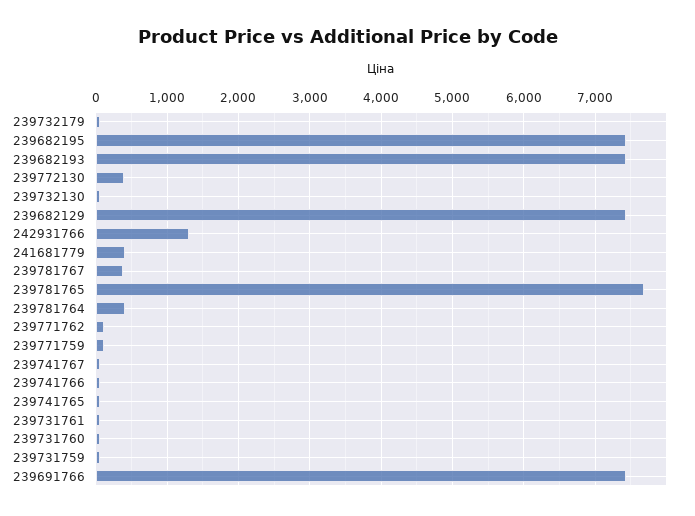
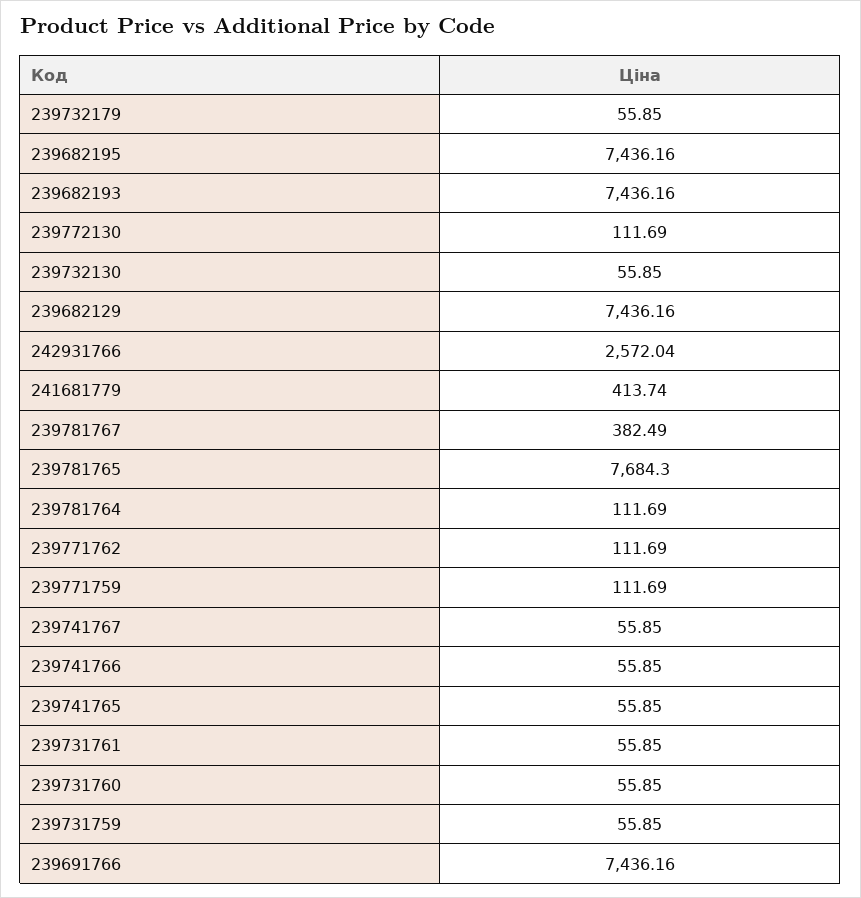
  {
    "239732179": 55.85,
    "239682195": 7436.16,
    "239682193": 7436.16,
-   "239772130": 400,
+   "239772130": 111.69,
    "239732130": 55.85,
    "239682129": 7436.16,
-   "242931766": 1300,
+   "242931766": 2572.04,
    "241681779": 413.74,
    "239781767": 382.49,
    "239781765": 7684.3,
-   "239781764": 400,
+   "239781764": 111.69,
    "239771762": 111.69,
    "239771759": 111.69,
    "239741767": 55.85,
    "239741766": 55.85,
    "239741765": 55.85,
    "239731761": 55.85,
    "239731760": 55.85,
    "239731759": 55.85,
    "239691766": 7436.16
  }

